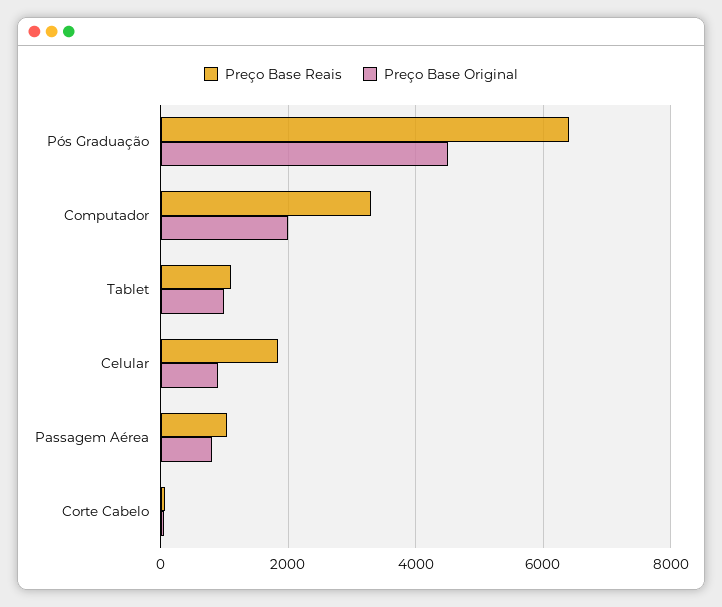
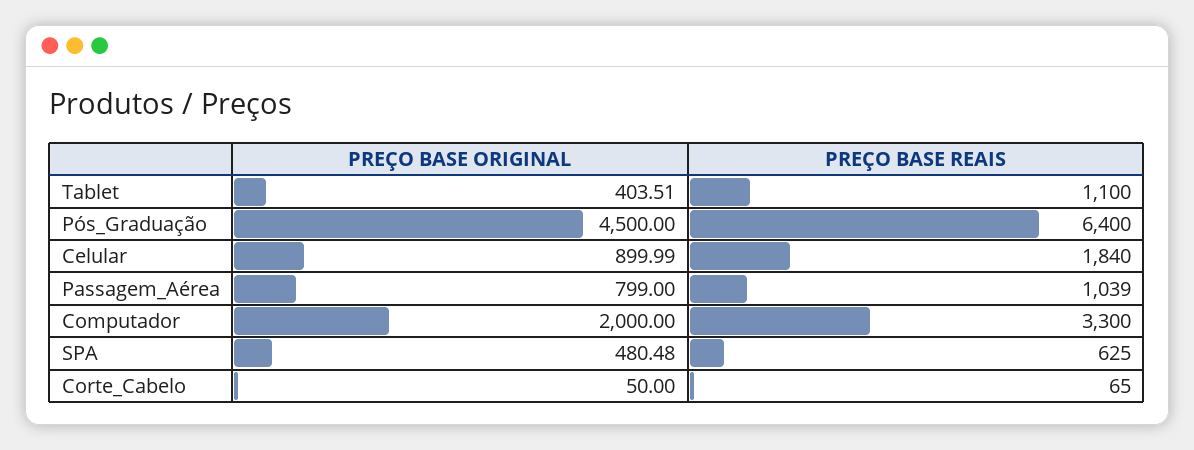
  {
    "Preço Base Reais": {
      "Pós Graduação": 6400,
      "Computador": 3300,
      "Tablet": 1100,
      "Celular": 1840,
      "Passagem Aérea": 1039,
-     "Corte Cabelo": 65
+     "Corte Cabelo": 65,
+     "SPA": 625
    },
    "Preço Base Original": {
      "Pós Graduação": 4500,
      "Computador": 2000,
-     "Tablet": 1000,
+     "Tablet": 403.51,
      "Celular": 899.99,
      "Passagem Aérea": 799,
-     "Corte Cabelo": 50
+     "Corte Cabelo": 50,
+     "SPA": 480.48
    }
  }

